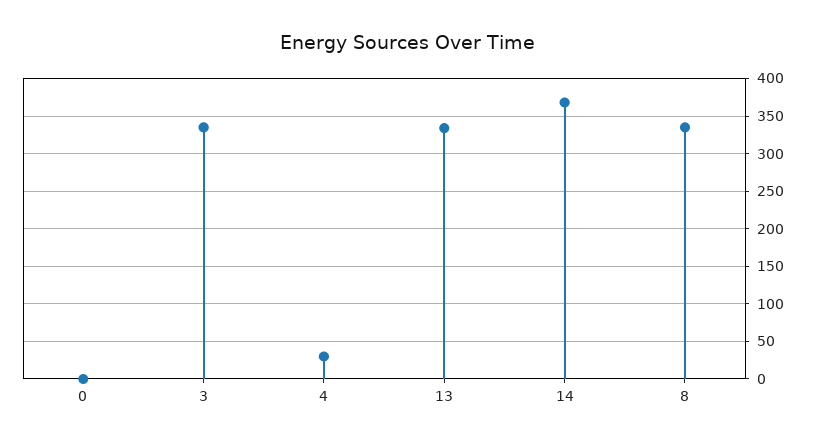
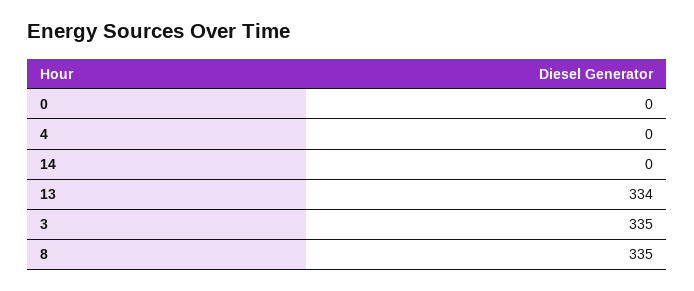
  {
    "0": 0,
    "3": 335,
-   "4": 30,
+   "4": 0,
    "13": 334,
-   "14": 370,
+   "14": 0,
    "8": 335
  }

